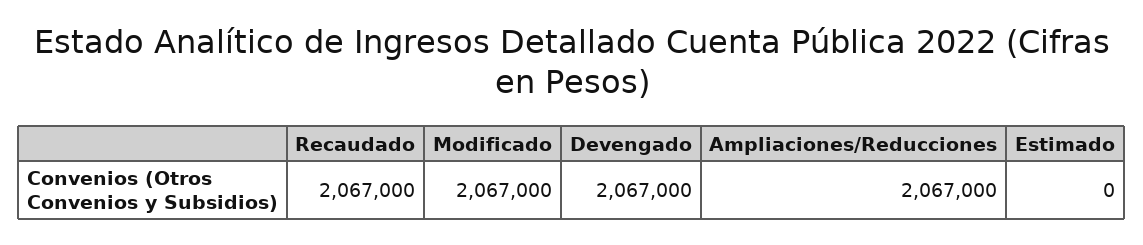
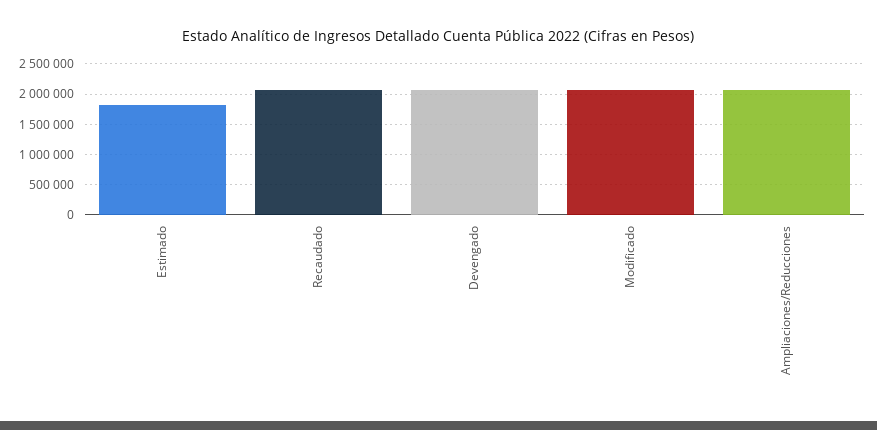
  {
    "Recaudado": 2067000,
    "Modificado": 2067000,
    "Devengado": 2067000,
    "Ampliaciones/Reducciones": 2067000,
-   "Estimado": 0
+   "Estimado": 1800000
  }

